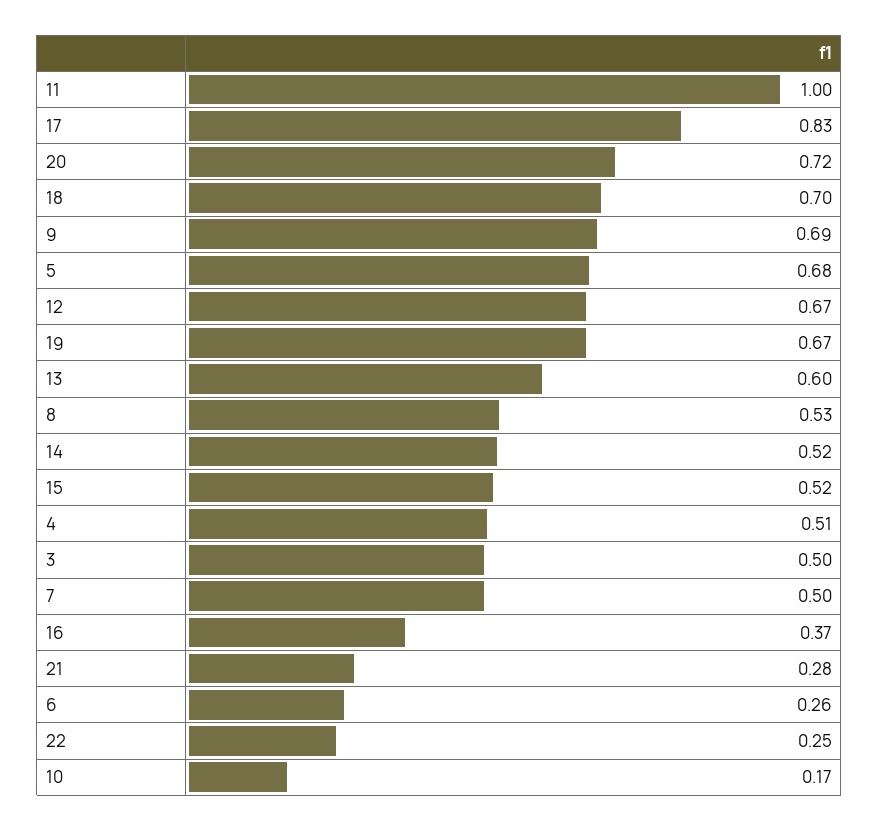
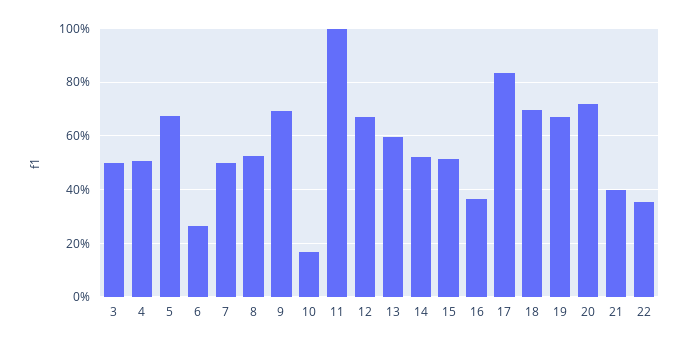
  {
    "11": 1,
    "17": 0.83,
    "20": 0.72,
    "18": 0.7,
    "9": 0.69,
    "5": 0.68,
    "12": 0.67,
    "19": 0.67,
    "13": 0.6,
    "8": 0.53,
    "14": 0.52,
    "15": 0.52,
    "4": 0.51,
    "3": 0.5,
    "7": 0.5,
    "16": 0.37,
-   "21": 0.28,
+   "21": 0.4,
    "6": 0.26,
-   "22": 0.25,
+   "22": 0.35,
    "10": 0.17
  }

